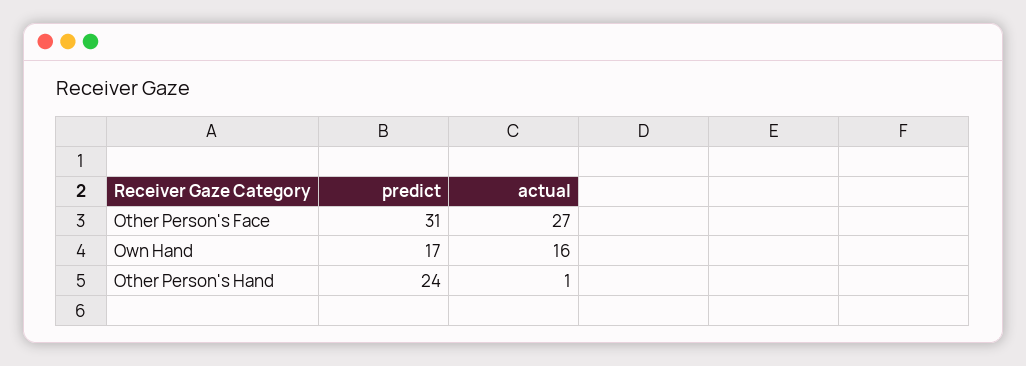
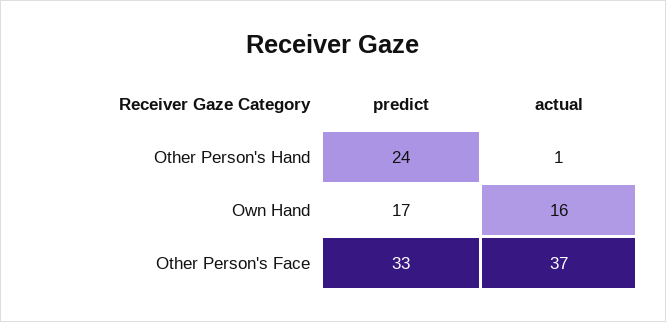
  {
    "predict": {
-     "Other Person's Face": 31,
+     "Other Person's Face": 33,
      "Own Hand": 17,
      "Other Person's Hand": 24
    },
    "actual": {
-     "Other Person's Face": 27,
+     "Other Person's Face": 37,
      "Own Hand": 16,
      "Other Person's Hand": 1
    }
  }

